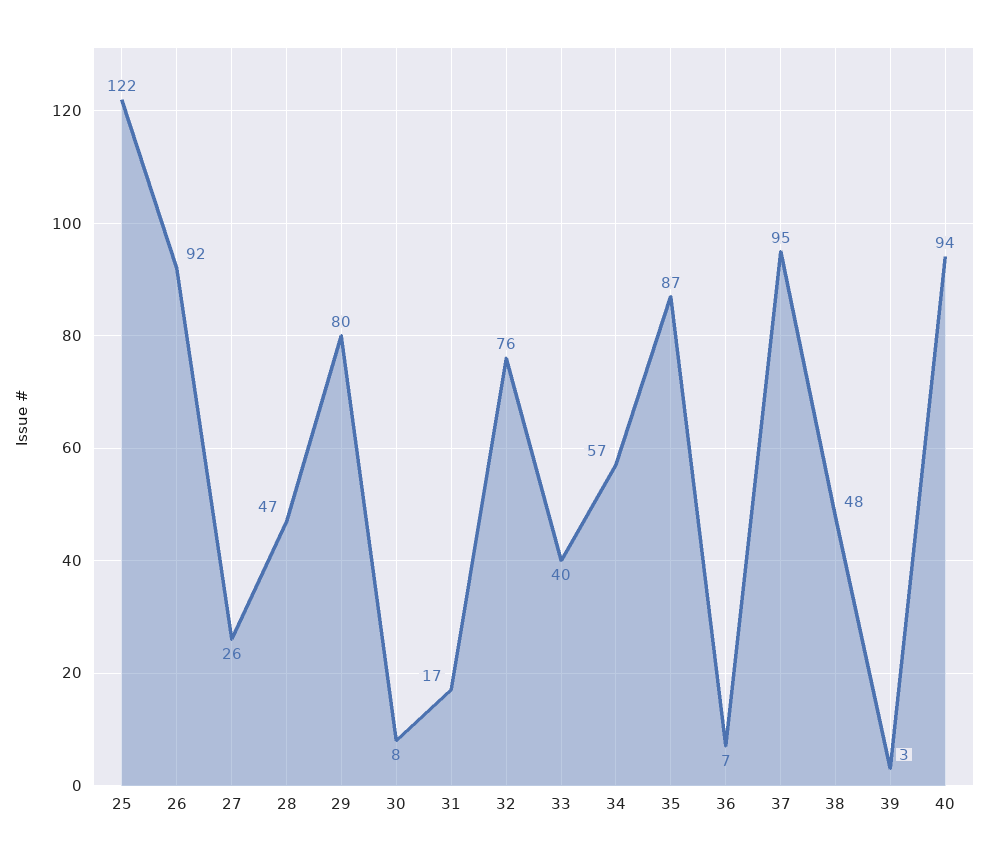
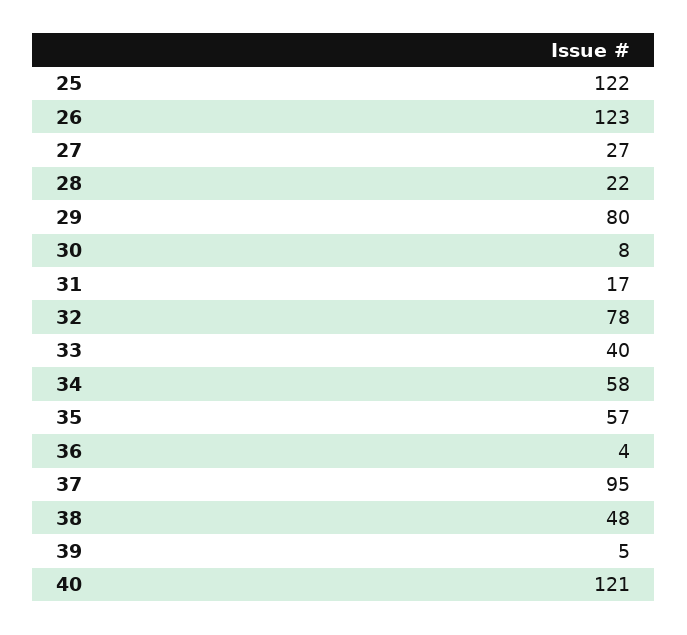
  {
    "25": 122,
-   "26": 92,
+   "26": 123,
-   "27": 26,
+   "27": 27,
-   "28": 47,
+   "28": 22,
    "29": 80,
    "30": 8,
    "31": 17,
-   "32": 76,
+   "32": 78,
    "33": 40,
-   "34": 57,
+   "34": 58,
-   "35": 87,
+   "35": 57,
-   "36": 7,
+   "36": 4,
    "37": 95,
    "38": 48,
-   "39": 3,
+   "39": 5,
-   "40": 94
+   "40": 121
  }

